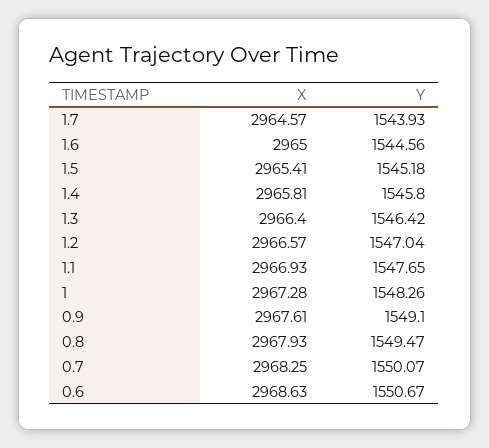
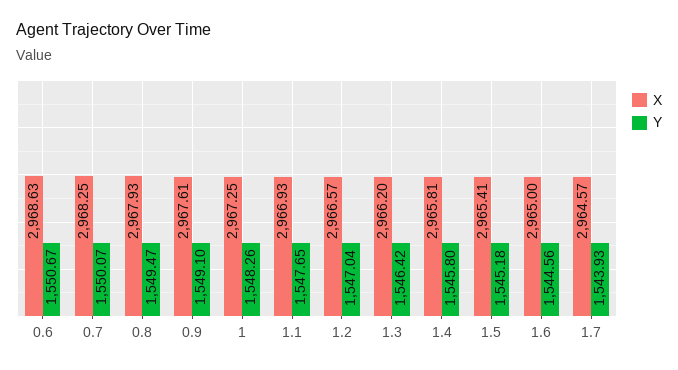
  {
    "X": {
      "1.7": 2964.57,
      "1.6": 2965,
      "1.5": 2965.41,
      "1.4": 2965.81,
-     "1.3": 2966.4,
+     "1.3": 2966.2,
      "1.2": 2966.57,
      "1.1": 2966.93,
-     "1": 2967.28,
+     "1": 2967.25,
      "0.9": 2967.61,
      "0.8": 2967.93,
      "0.7": 2968.25,
      "0.6": 2968.63
    },
    "Y": {
      "1.7": 1543.93,
      "1.6": 1544.56,
      "1.5": 1545.18,
      "1.4": 1545.8,
      "1.3": 1546.42,
      "1.2": 1547.04,
      "1.1": 1547.65,
      "1": 1548.26,
      "0.9": 1549.1,
      "0.8": 1549.47,
      "0.7": 1550.07,
      "0.6": 1550.67
    }
  }

